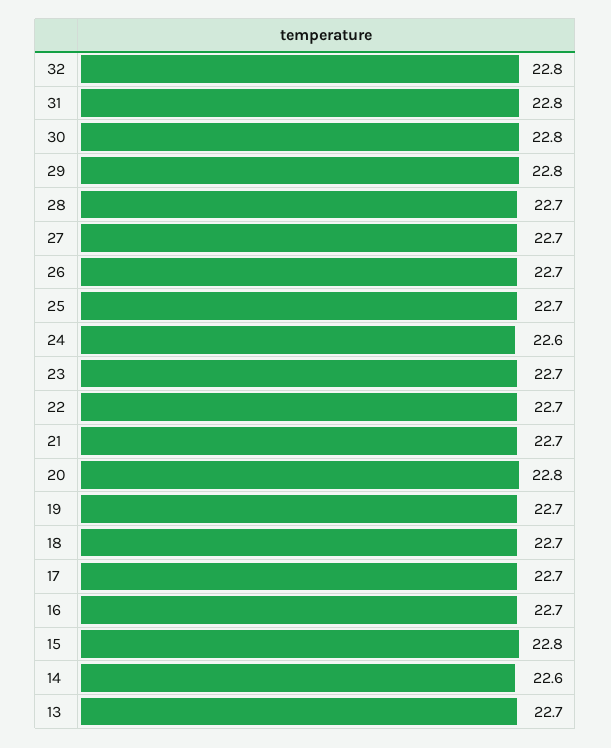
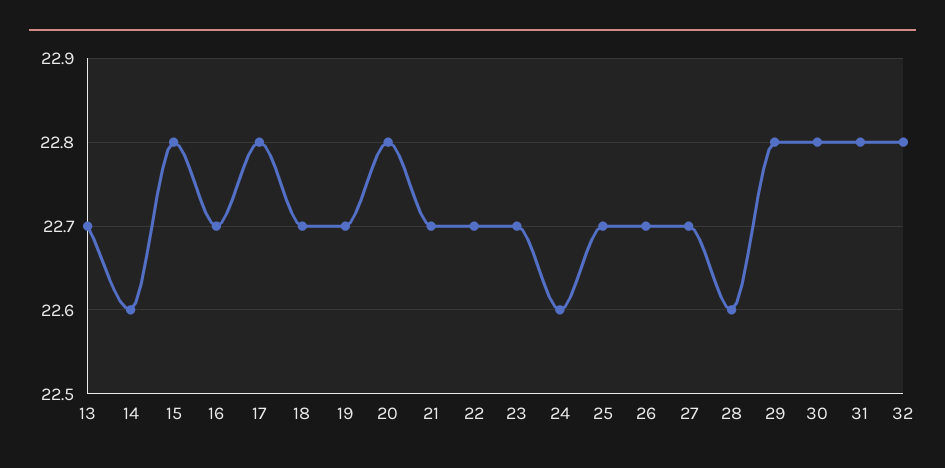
  {
    "32": 22.8,
    "31": 22.8,
    "30": 22.8,
    "29": 22.8,
-   "28": 22.7,
+   "28": 22.6,
    "27": 22.7,
    "26": 22.7,
    "25": 22.7,
    "24": 22.6,
    "23": 22.7,
    "22": 22.7,
    "21": 22.7,
    "20": 22.8,
    "19": 22.7,
    "18": 22.7,
-   "17": 22.7,
+   "17": 22.8,
    "16": 22.7,
    "15": 22.8,
    "14": 22.6,
    "13": 22.7
  }

